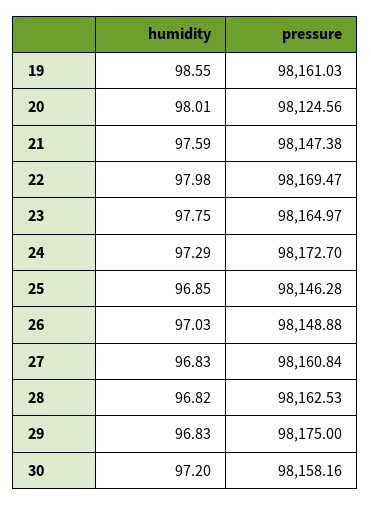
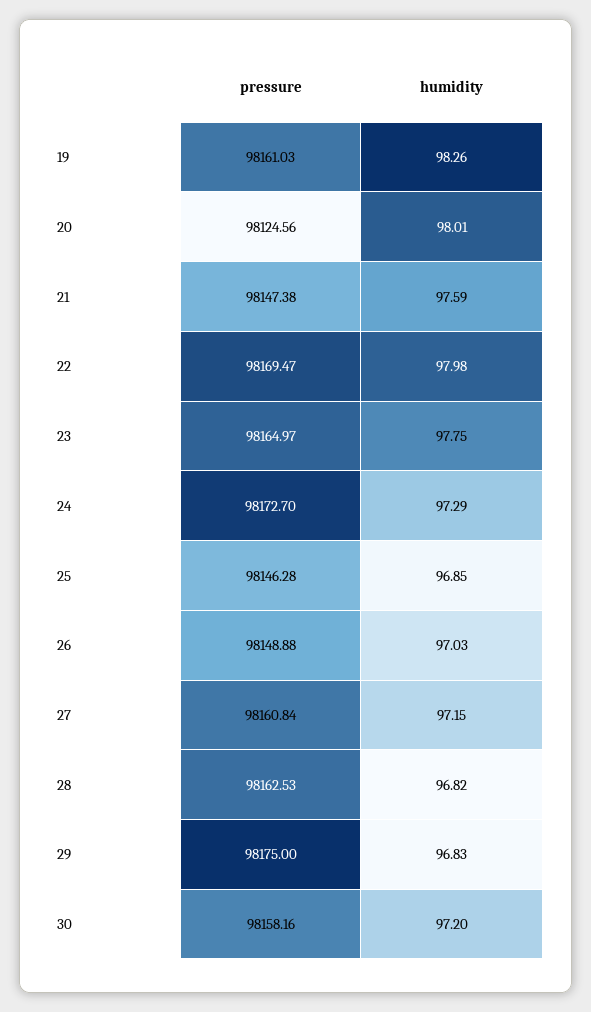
  {
    "humidity": {
-     "19": 98.55,
+     "19": 98.26,
      "20": 98.01,
      "21": 97.59,
      "22": 97.98,
      "23": 97.75,
      "24": 97.29,
      "25": 96.85,
      "26": 97.03,
-     "27": 96.83,
+     "27": 97.15,
      "28": 96.82,
      "29": 96.83,
      "30": 97.2
    },
    "pressure": {
      "19": 98161.03,
      "20": 98124.56,
      "21": 98147.38,
      "22": 98169.47,
      "23": 98164.97,
      "24": 98172.7,
      "25": 98146.28,
      "26": 98148.88,
      "27": 98160.84,
      "28": 98162.53,
      "29": 98175,
      "30": 98158.16
    }
  }

